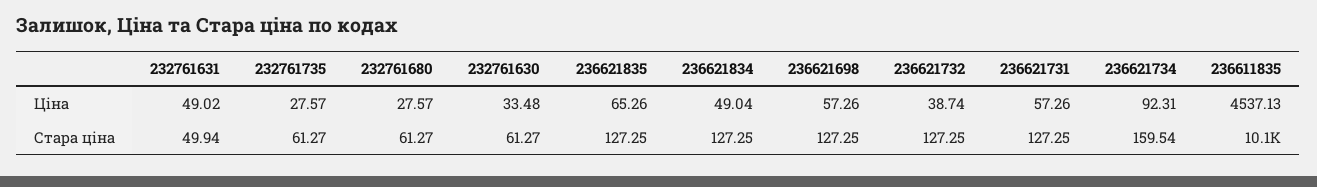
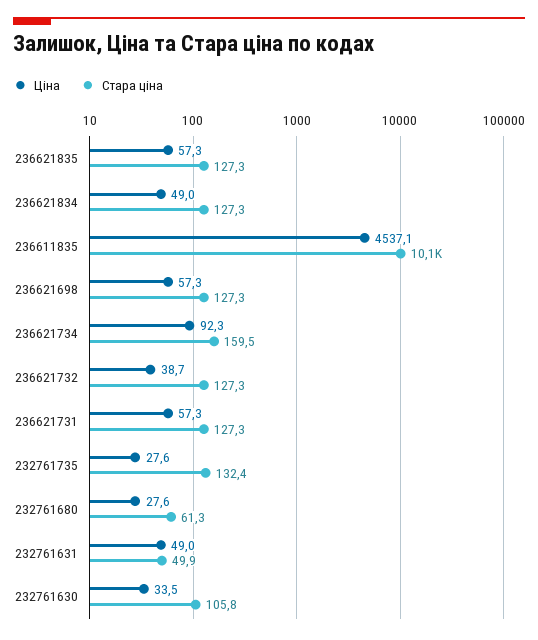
  {
    "Ціна": {
      "232761631": 49.02,
      "232761735": 27.57,
      "232761680": 27.57,
      "232761630": 33.48,
-     "236621835": 65.26,
+     "236621835": 57.3,
      "236621834": 49.04,
      "236621698": 57.26,
      "236621732": 38.74,
      "236621731": 57.26,
      "236621734": 92.31,
      "236611835": 4537.13
    },
    "Стара ціна": {
      "232761631": 49.94,
-     "232761735": 61.27,
+     "232761735": 132.4,
      "232761680": 61.27,
-     "232761630": 61.27,
+     "232761630": 105.8,
      "236621835": 127.25,
      "236621834": 127.25,
      "236621698": 127.25,
      "236621732": 127.25,
      "236621731": 127.25,
      "236621734": 159.54,
      "236611835": 10100
    }
  }

